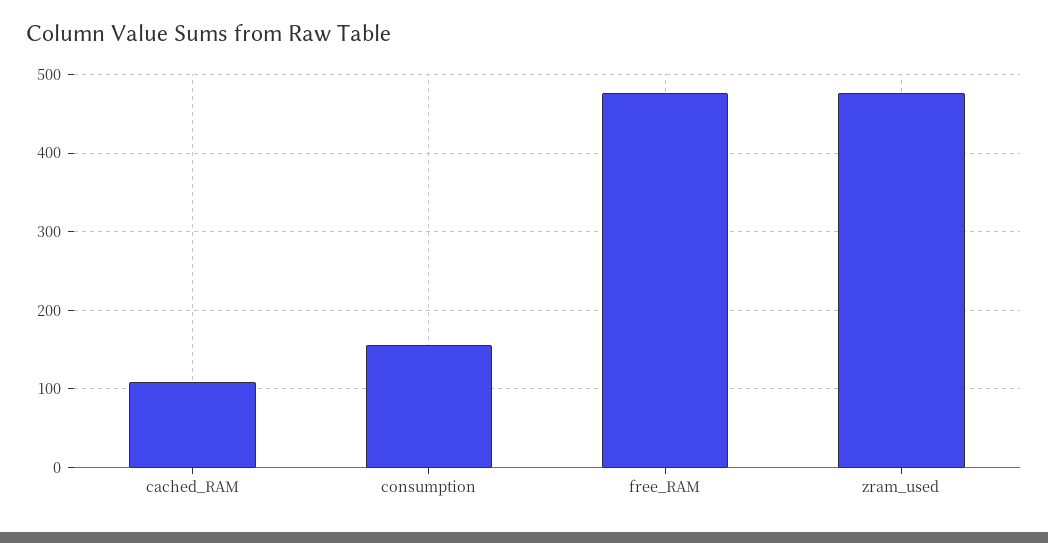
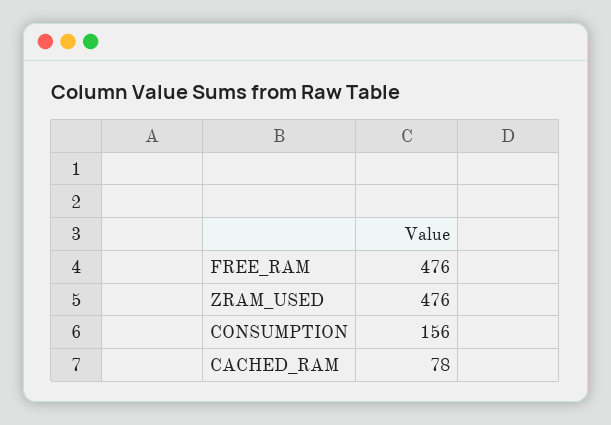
  {
-   "cached_RAM": 110,
+   "cached_RAM": 78,
    "consumption": 156,
    "free_RAM": 476,
    "zram_used": 476
  }

